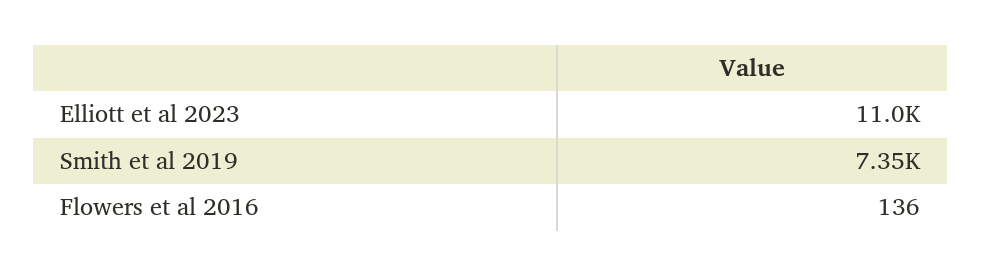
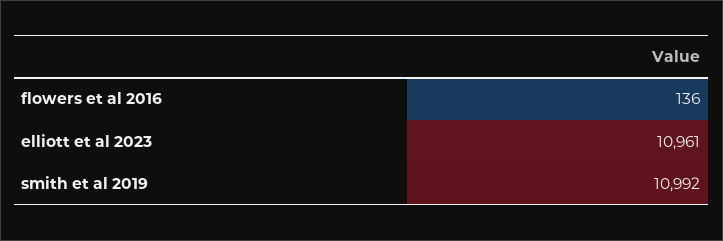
  {
    "Elliott et al 2023": 10961,
-   "Smith et al 2019": 7350,
+   "Smith et al 2019": 10992,
    "Flowers et al 2016": 136
  }

